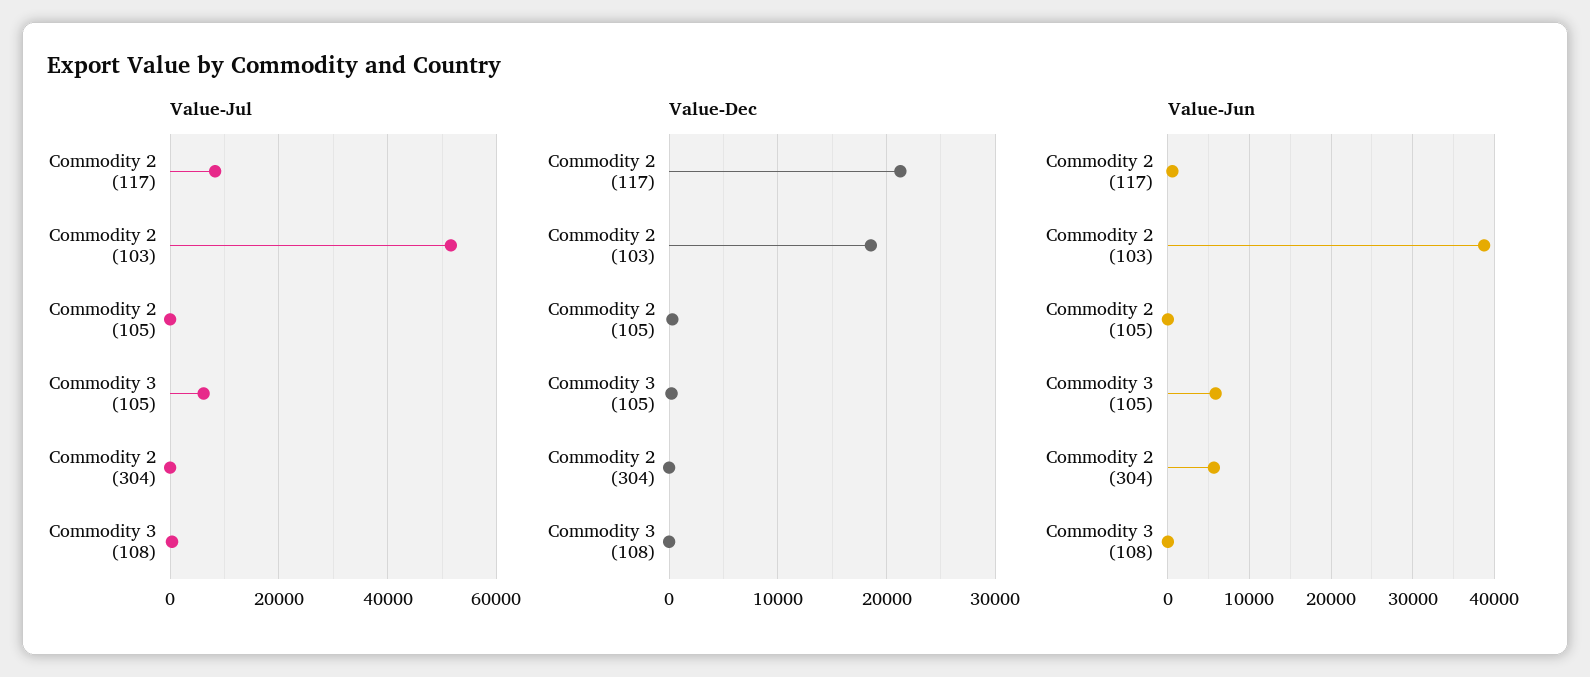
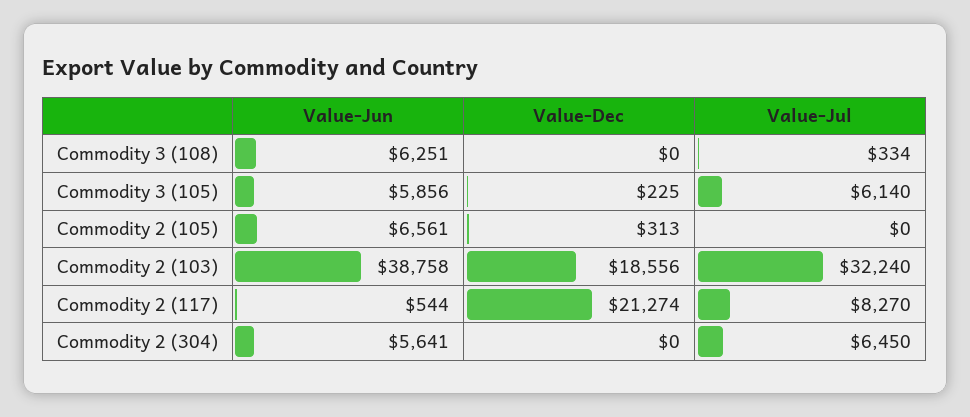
  {
    "Value-Jul": {
      "Commodity 2 (117)": 8270,
-     "Commodity 2 (103)": 52000,
+     "Commodity 2 (103)": 32240,
      "Commodity 2 (105)": 0,
      "Commodity 3 (105)": 6140,
-     "Commodity 2 (304)": 0,
+     "Commodity 2 (304)": 6450,
      "Commodity 3 (108)": 334
    },
    "Value-Dec": {
      "Commodity 2 (117)": 21274,
      "Commodity 2 (103)": 18556,
      "Commodity 2 (105)": 313,
      "Commodity 3 (105)": 225,
      "Commodity 2 (304)": 0,
      "Commodity 3 (108)": 0
    },
    "Value-Jun": {
      "Commodity 2 (117)": 544,
      "Commodity 2 (103)": 38758,
-     "Commodity 2 (105)": 0,
+     "Commodity 2 (105)": 6561,
      "Commodity 3 (105)": 5856,
      "Commodity 2 (304)": 5641,
-     "Commodity 3 (108)": 0
+     "Commodity 3 (108)": 6251
    }
  }

